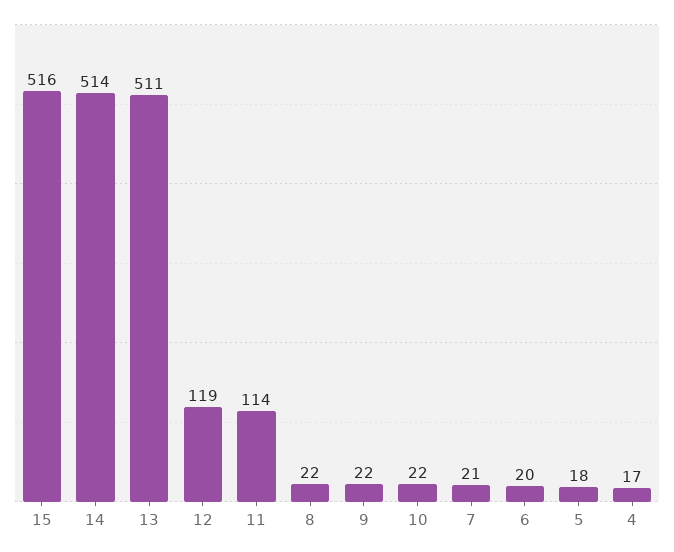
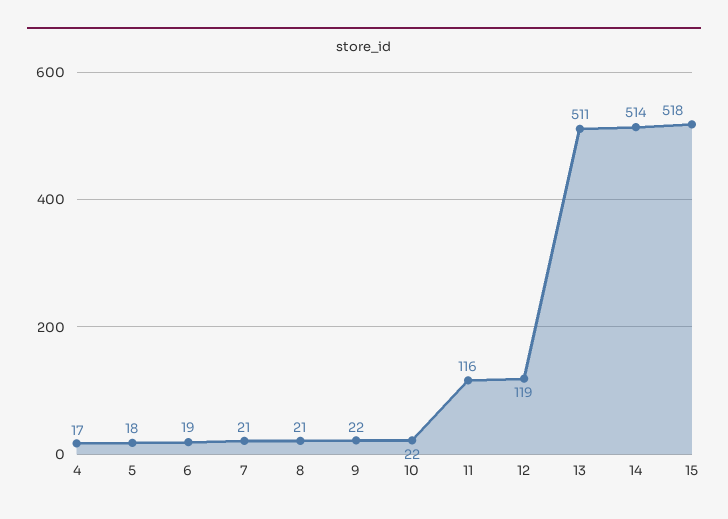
  {
-   "15": 516,
+   "15": 518,
    "14": 514,
    "13": 511,
    "12": 119,
-   "11": 114,
+   "11": 116,
-   "8": 22,
+   "8": 21,
    "9": 22,
    "10": 22,
    "7": 21,
-   "6": 20,
+   "6": 19,
    "5": 18,
    "4": 17
  }

